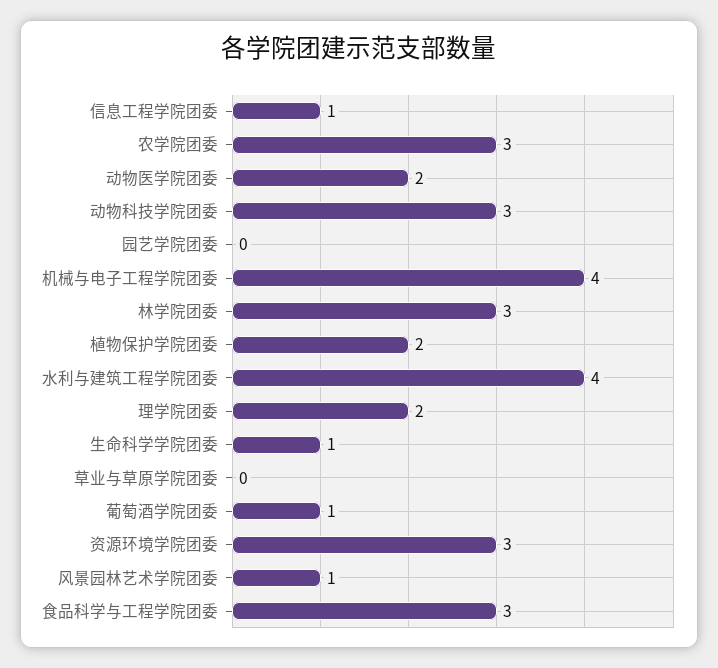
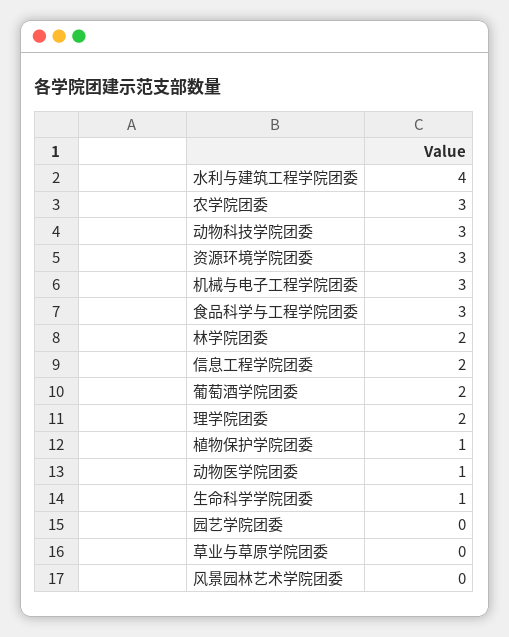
  {
-   "信息工程学院团委": 1,
+   "信息工程学院团委": 2,
    "农学院团委": 3,
-   "动物医学院团委": 2,
+   "动物医学院团委": 1,
    "动物科技学院团委": 3,
    "园艺学院团委": 0,
-   "机械与电子工程学院团委": 4,
+   "机械与电子工程学院团委": 3,
-   "林学院团委": 3,
+   "林学院团委": 2,
-   "植物保护学院团委": 2,
+   "植物保护学院团委": 1,
    "水利与建筑工程学院团委": 4,
    "理学院团委": 2,
    "生命科学学院团委": 1,
    "草业与草原学院团委": 0,
-   "葡萄酒学院团委": 1,
+   "葡萄酒学院团委": 2,
    "资源环境学院团委": 3,
-   "风景园林艺术学院团委": 1,
+   "风景园林艺术学院团委": 0,
    "食品科学与工程学院团委": 3
  }

